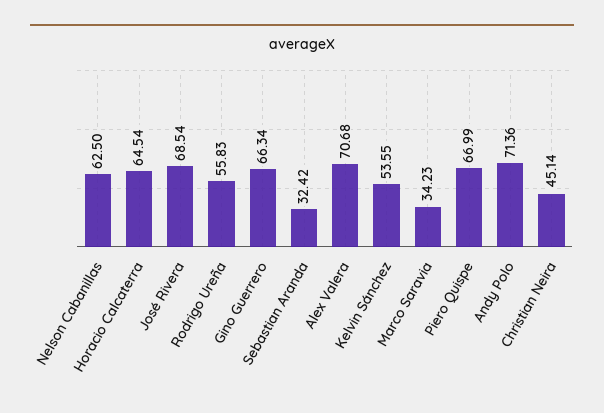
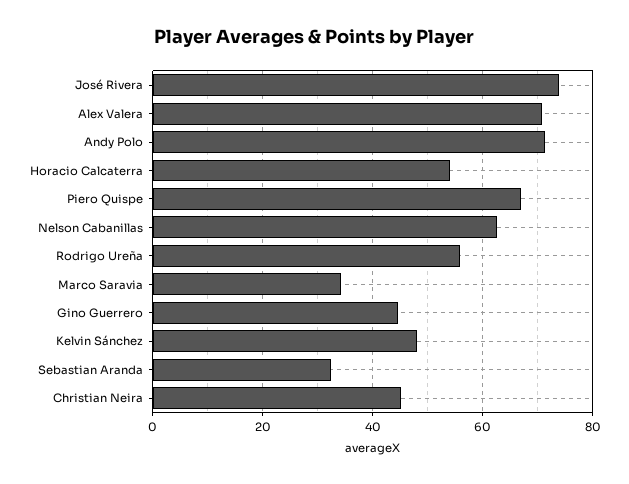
  {
    "Nelson Cabanillas": 62.5,
-   "Horacio Calcaterra": 64.54,
+   "Horacio Calcaterra": 54,
-   "José Rivera": 68.54,
+   "José Rivera": 74,
    "Rodrigo Ureña": 55.83,
-   "Gino Guerrero": 66.34,
+   "Gino Guerrero": 44,
    "Sebastian Aranda": 32.42,
    "Alex Valera": 70.68,
-   "Kelvin Sánchez": 53.55,
+   "Kelvin Sánchez": 48,
    "Marco Saravia": 34.23,
    "Piero Quispe": 66.99,
    "Andy Polo": 71.36,
    "Christian Neira": 45.14
  }

